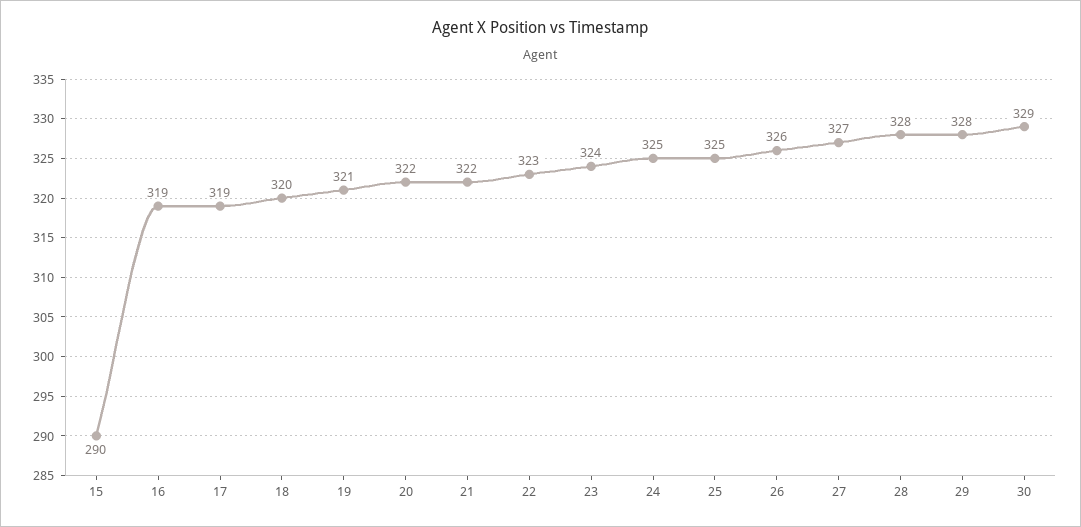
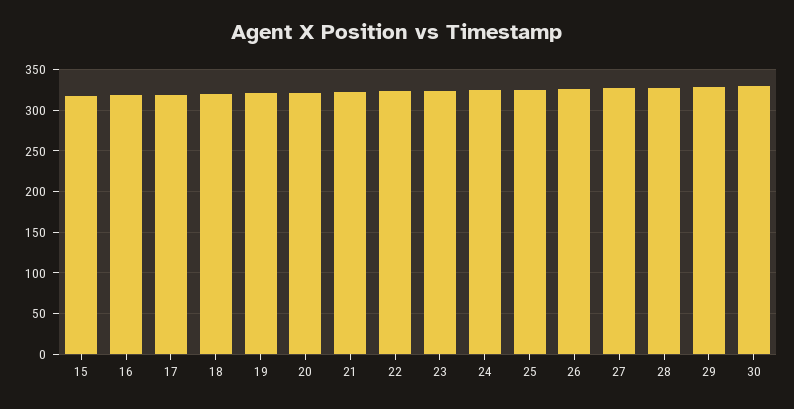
  {
-   "15": 290,
+   "15": 320,
    "16": 319,
    "17": 319,
    "18": 320,
    "19": 321,
    "20": 322,
    "21": 322,
    "22": 323,
    "23": 324,
    "24": 325,
    "25": 325,
    "26": 326,
    "27": 327,
    "28": 328,
    "29": 328,
    "30": 329
  }

